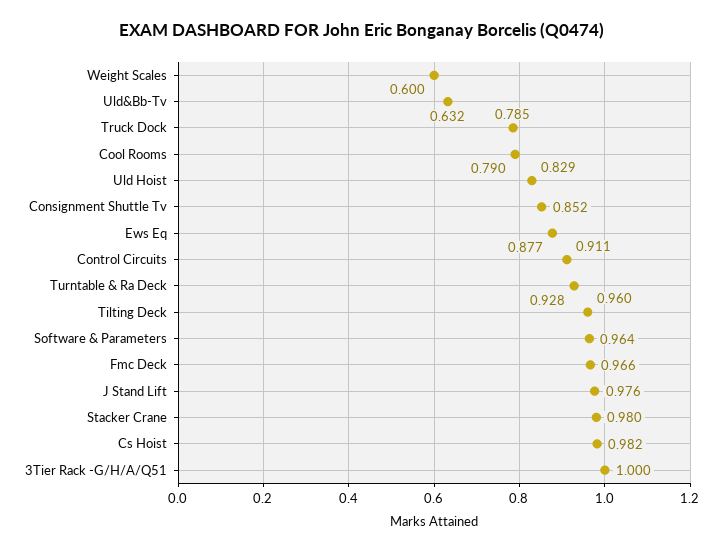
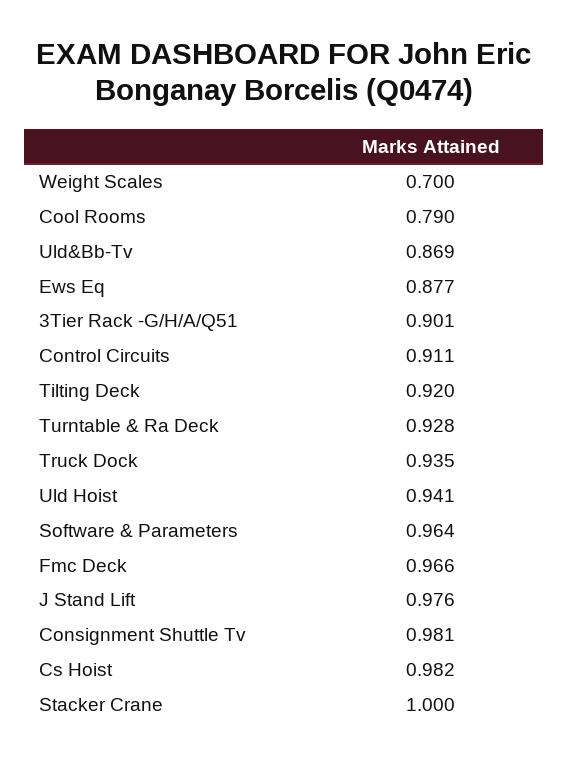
  {
-   "Weight Scales": 0.6,
+   "Weight Scales": 0.7,
-   "Uld&Bb-Tv": 0.632,
+   "Uld&Bb-Tv": 0.869,
-   "Truck Dock": 0.785,
+   "Truck Dock": 0.935,
    "Cool Rooms": 0.79,
-   "Uld Hoist": 0.829,
+   "Uld Hoist": 0.941,
-   "Consignment Shuttle Tv": 0.852,
+   "Consignment Shuttle Tv": 0.981,
    "Ews Eq": 0.877,
    "Control Circuits": 0.911,
    "Turntable & Ra Deck": 0.928,
-   "Tilting Deck": 0.96,
+   "Tilting Deck": 0.92,
    "Software & Parameters": 0.964,
    "Fmc Deck": 0.966,
    "J Stand Lift": 0.976,
-   "Stacker Crane": 0.98,
+   "Stacker Crane": 1,
    "Cs Hoist": 0.982,
-   "3Tier Rack -G/H/A/Q51": 1
+   "3Tier Rack -G/H/A/Q51": 0.901
  }

